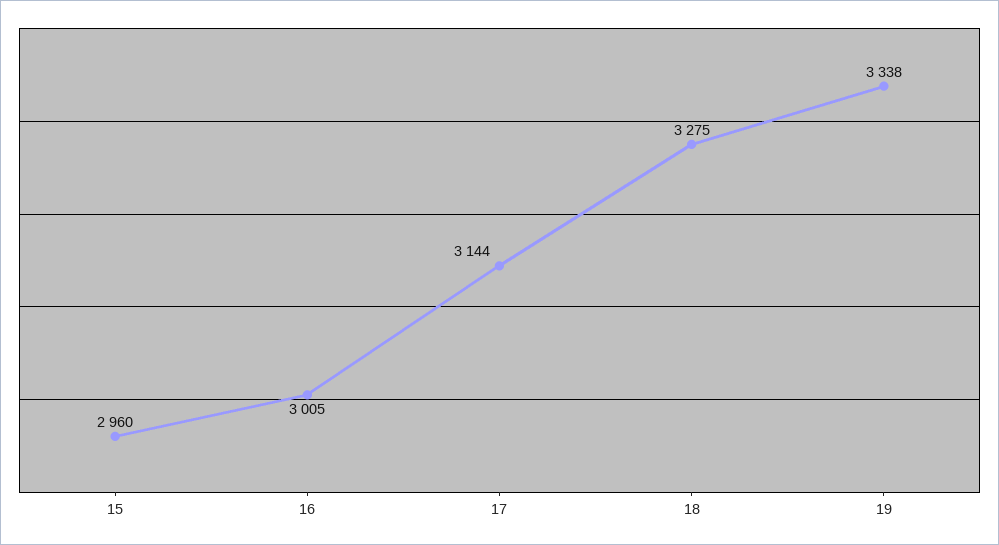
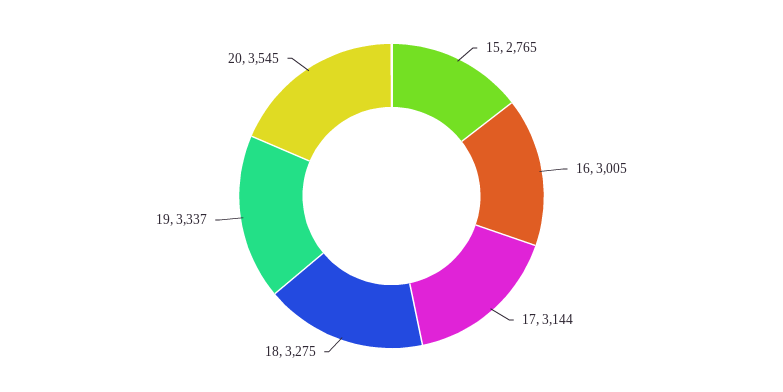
  {
-   "15": 2960,
+   "15": 2765,
    "16": 3005,
    "17": 3144,
    "18": 3275,
-   "19": 3338
+   "19": 3337,
+   "20": 3545
  }

